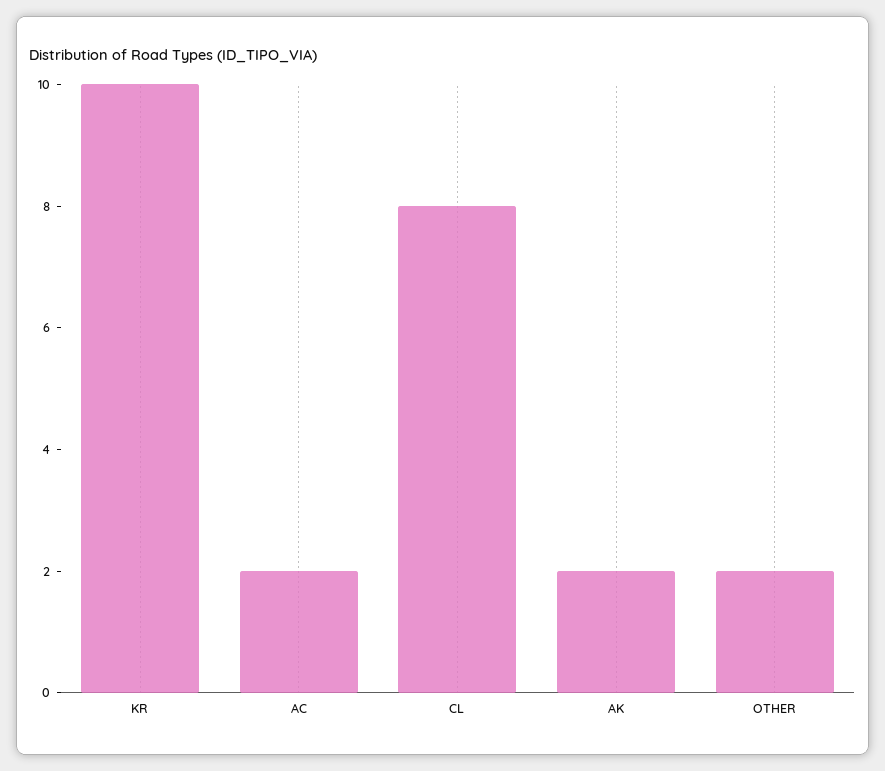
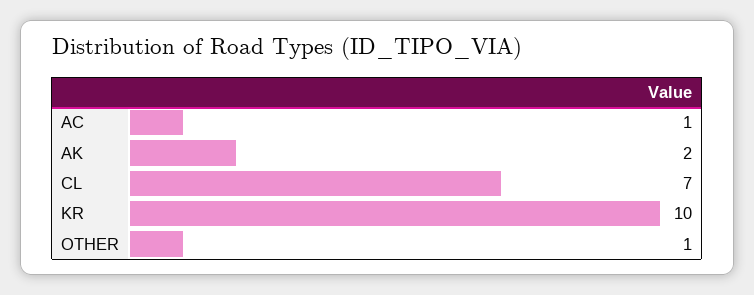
  {
    "KR": 10,
-   "AC": 2,
+   "AC": 1,
-   "CL": 8,
+   "CL": 7,
    "AK": 2,
-   "OTHER": 2
+   "OTHER": 1
  }

